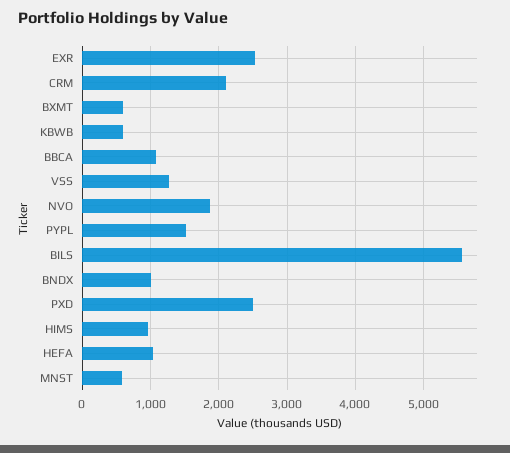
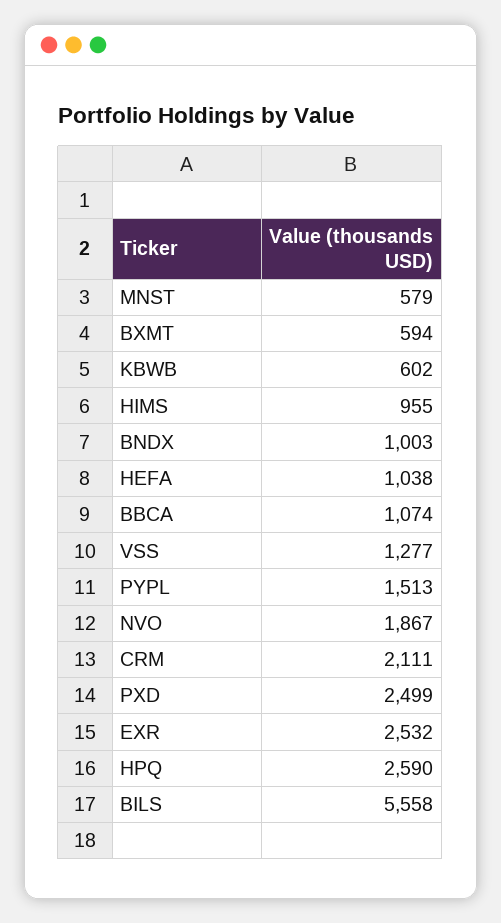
  {
    "EXR": 2532,
    "CRM": 2111,
    "BXMT": 594,
    "KBWB": 602,
    "BBCA": 1074,
    "VSS": 1277,
    "NVO": 1867,
    "PYPL": 1513,
    "BILS": 5558,
    "BNDX": 1003,
    "PXD": 2499,
    "HIMS": 955,
    "HEFA": 1038,
-   "MNST": 579
+   "MNST": 579,
+   "HPQ": 2590
  }

